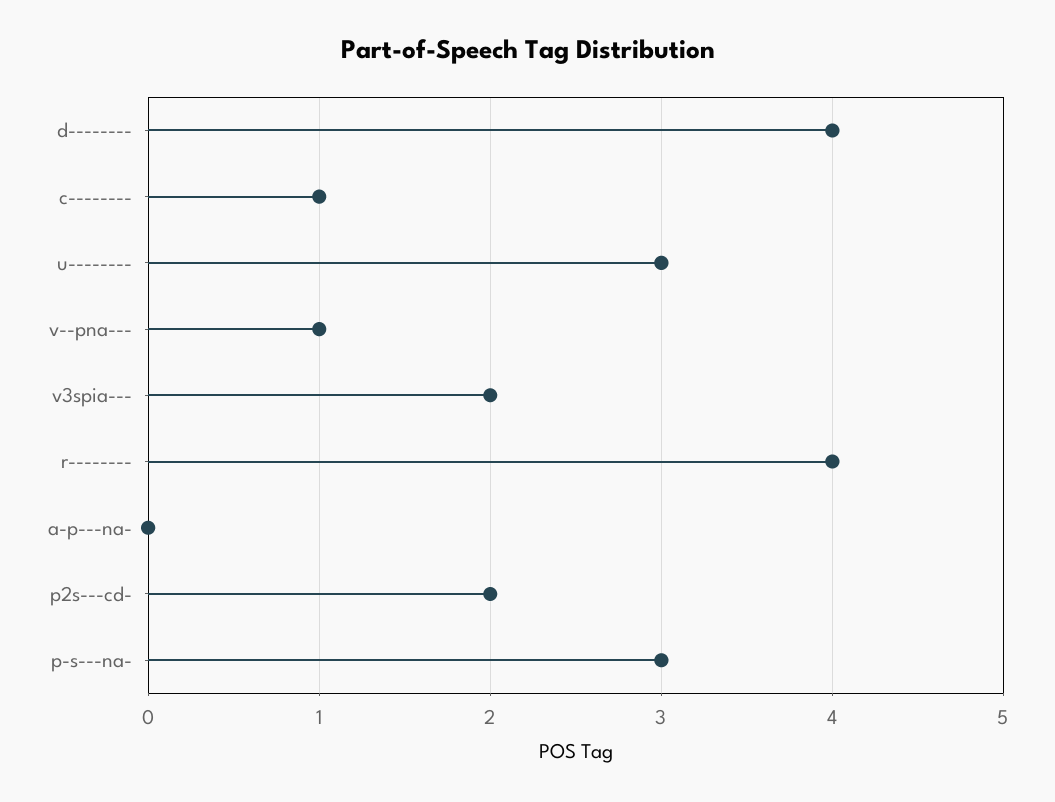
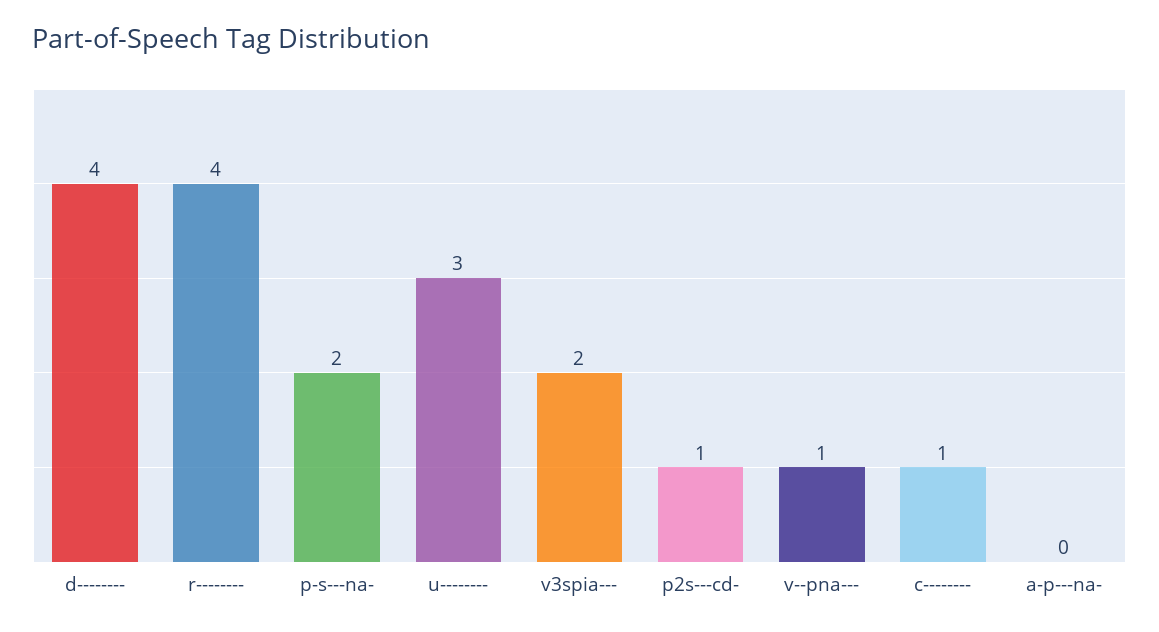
  {
    "d--------": 4,
    "c--------": 1,
    "u--------": 3,
    "v--pna---": 1,
    "v3spia---": 2,
    "r--------": 4,
    "a-p---na-": 0,
-   "p2s---cd-": 2,
+   "p2s---cd-": 1,
-   "p-s---na-": 3
+   "p-s---na-": 2
  }

